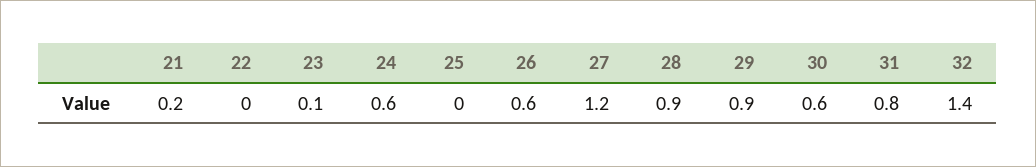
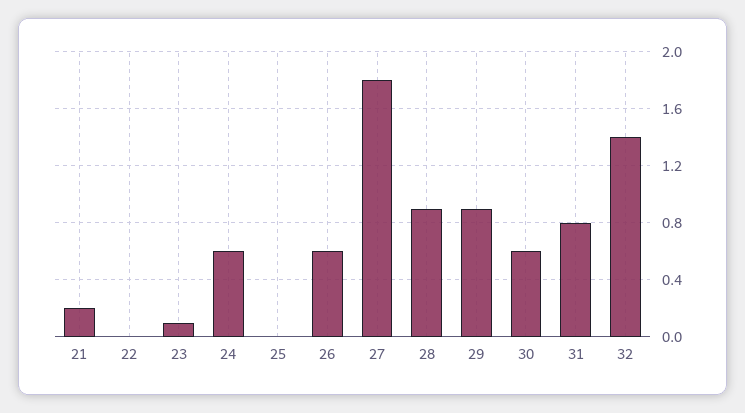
  {
    "21": 0.2,
    "22": 0,
    "23": 0.1,
    "24": 0.6,
    "25": 0,
    "26": 0.6,
-   "27": 1.2,
+   "27": 1.8,
    "28": 0.9,
    "29": 0.9,
    "30": 0.6,
    "31": 0.8,
    "32": 1.4
  }

